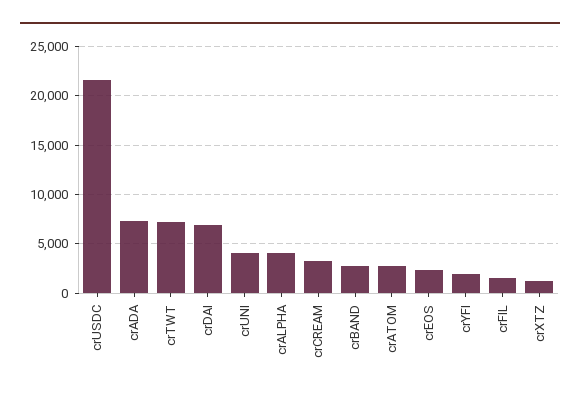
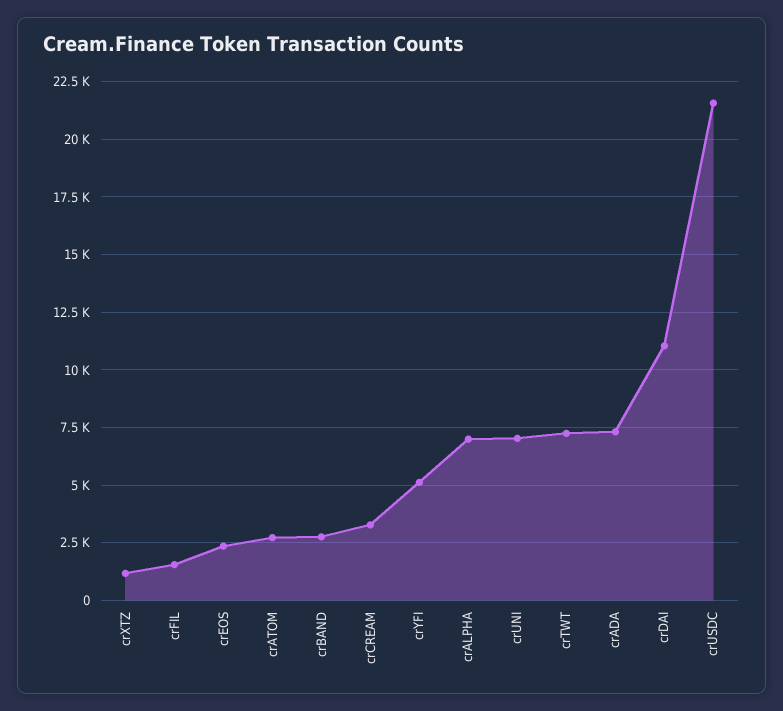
  {
    "crUSDC": 21500,
    "crADA": 7500,
    "crTWT": 7000,
-   "crDAI": 7000,
+   "crDAI": 11000,
-   "crUNI": 4000,
+   "crUNI": 7000,
-   "crALPHA": 4000,
+   "crALPHA": 7000,
    "crCREAM": 3500,
    "crBAND": 3000,
    "crATOM": 2500,
    "crEOS": 2500,
-   "crYFI": 2000,
+   "crYFI": 5000,
    "crFIL": 1500,
    "crXTZ": 1000
  }

